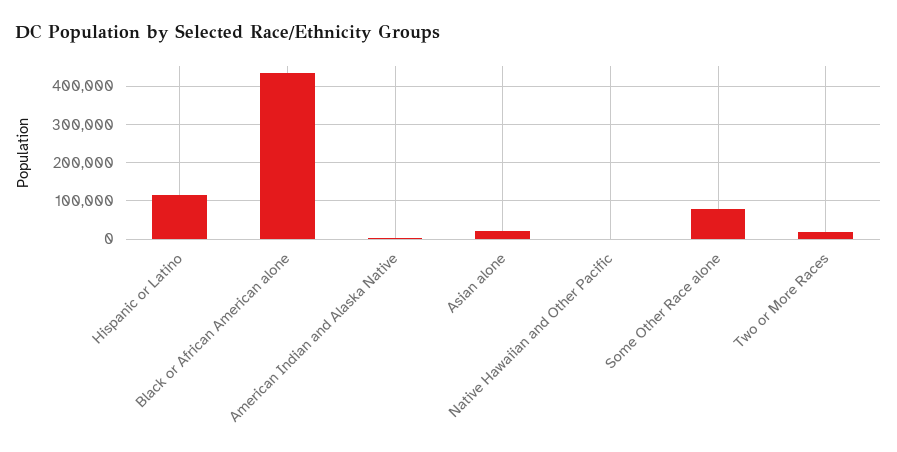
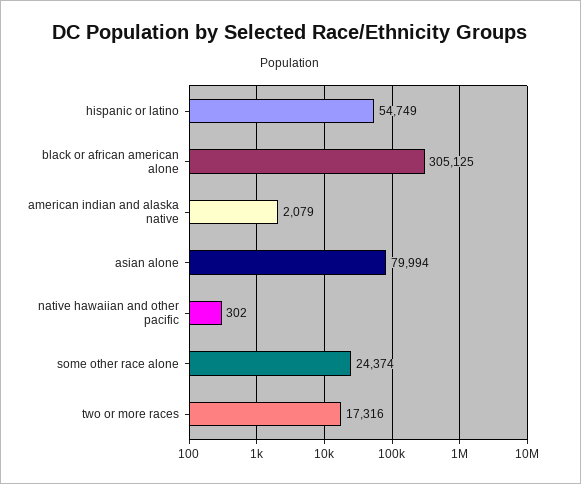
  {
-   "Hispanic or Latino": 120000,
+   "Hispanic or Latino": 54749,
-   "Black or African American alone": 440000,
+   "Black or African American alone": 305125,
    "American Indian and Alaska Native": 2079,
-   "Asian alone": 20000,
+   "Asian alone": 79994,
    "Native Hawaiian and Other Pacific": 302,
-   "Some Other Race alone": 80000,
+   "Some Other Race alone": 24374,
    "Two or More Races": 17316
  }

